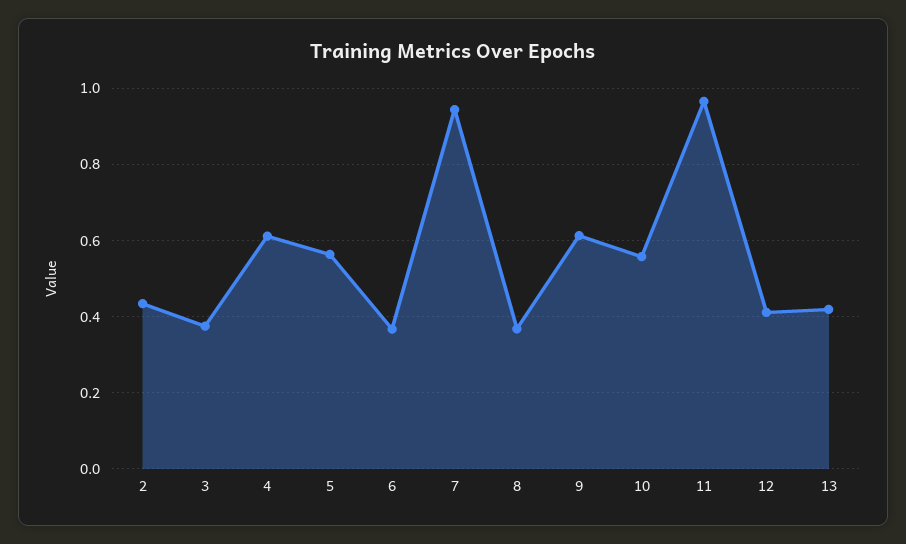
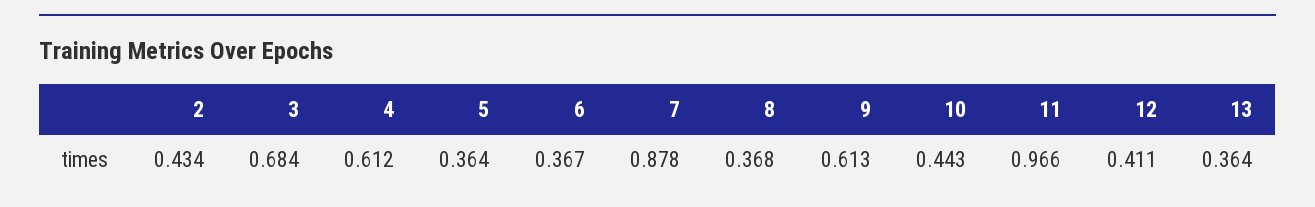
  {
    "2": 0.434,
-   "3": 0.38,
+   "3": 0.684,
    "4": 0.612,
-   "5": 0.56,
+   "5": 0.364,
    "6": 0.367,
-   "7": 0.94,
+   "7": 0.878,
    "8": 0.368,
    "9": 0.613,
-   "10": 0.56,
+   "10": 0.443,
    "11": 0.966,
    "12": 0.411,
-   "13": 0.42
+   "13": 0.364
  }

